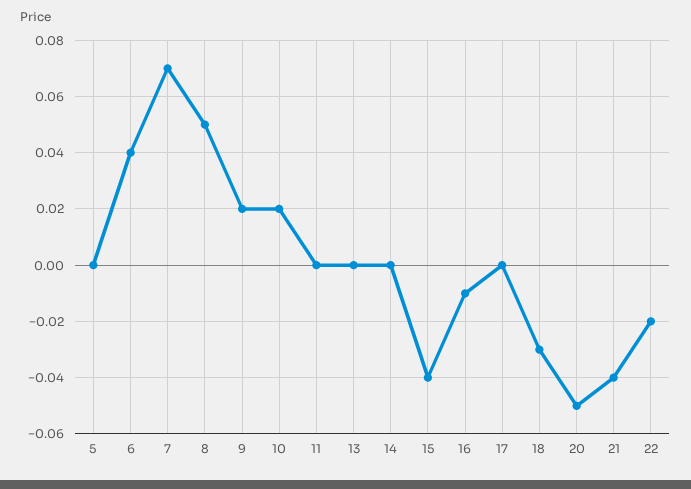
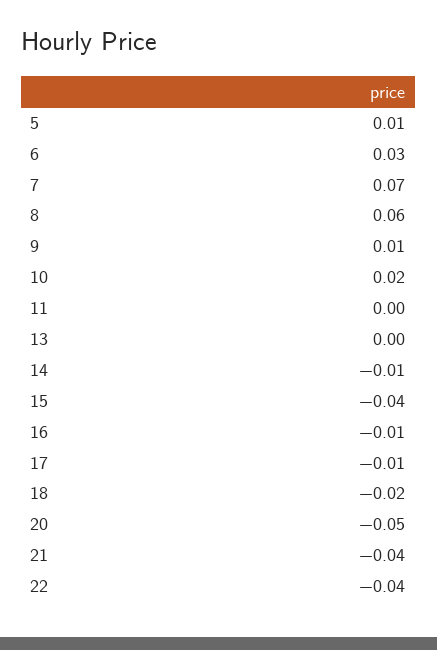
  {
-   "5": 0,
+   "5": 0.01,
-   "6": 0.04,
+   "6": 0.03,
    "7": 0.07,
-   "8": 0.05,
+   "8": 0.06,
-   "9": 0.02,
+   "9": 0.01,
    "10": 0.02,
    "11": 0,
    "13": 0,
-   "14": 0,
+   "14": -0.01,
    "15": -0.04,
    "16": -0.01,
-   "17": 0,
+   "17": -0.01,
-   "18": -0.03,
+   "18": -0.02,
    "20": -0.05,
    "21": -0.04,
-   "22": -0.02
+   "22": -0.04
  }

